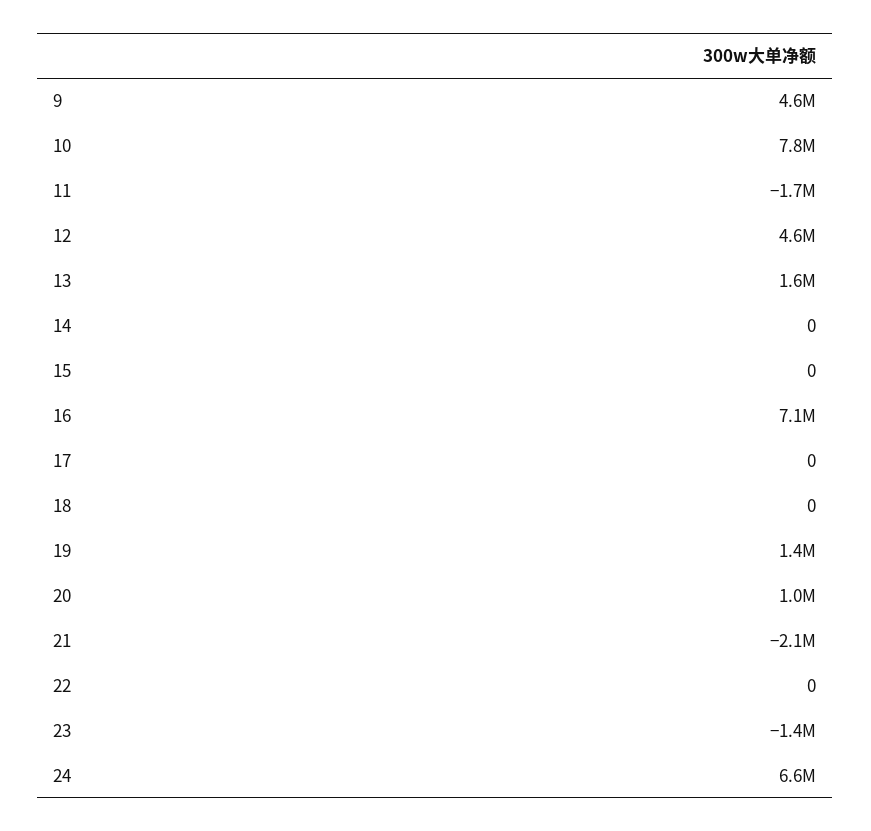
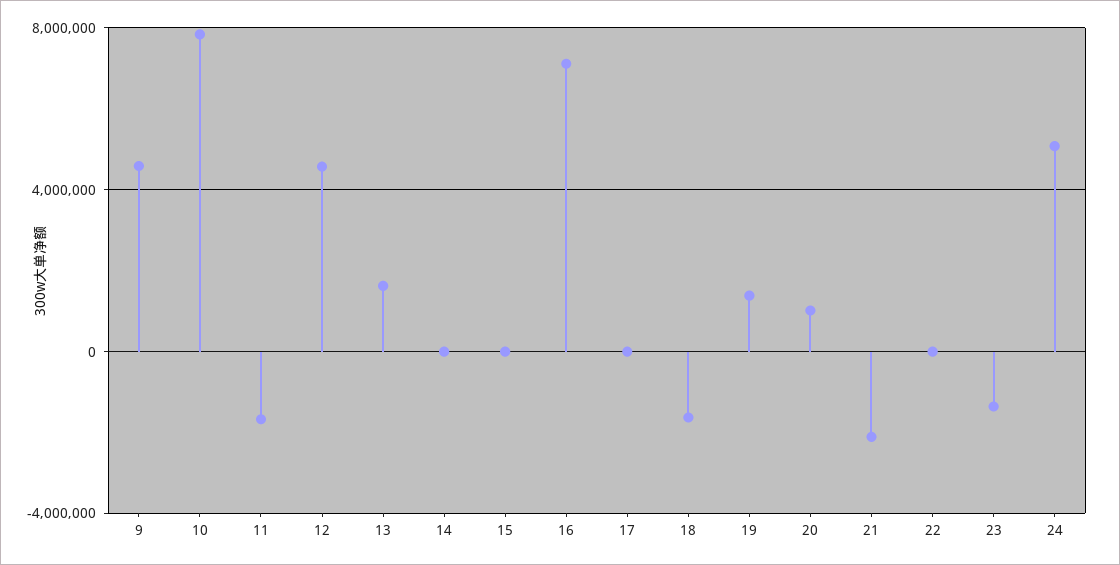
  {
    "9": 4600000,
    "10": 7800000,
    "11": -1700000,
    "12": 4600000,
    "13": 1600000,
    "14": 0,
    "15": 0,
    "16": 7100000,
    "17": 0,
-   "18": 0,
+   "18": -1500000,
    "19": 1400000,
    "20": 1000000,
    "21": -2100000,
    "22": 0,
    "23": -1400000,
-   "24": 6600000
+   "24": 5000000
  }

